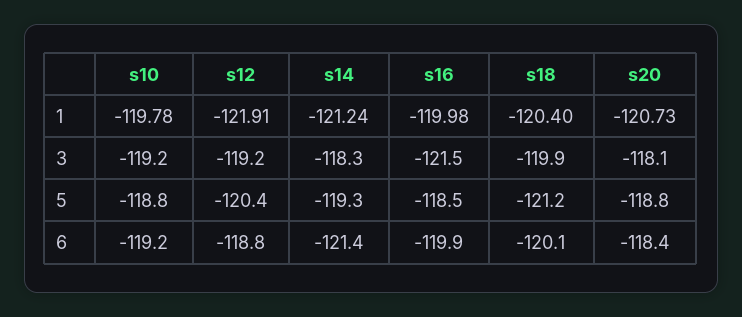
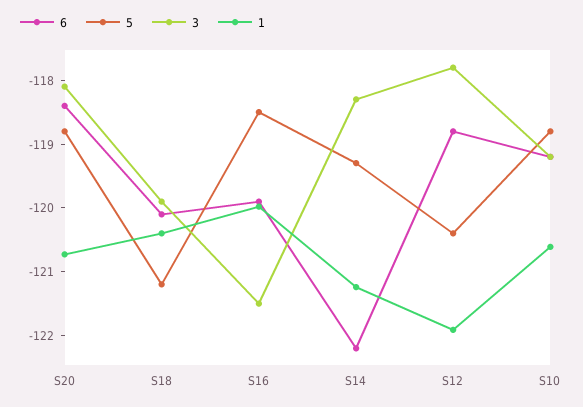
  {
    "1": {
-     "s10": -119.78,
+     "s10": -120.6,
      "s12": -121.91,
      "s14": -121.24,
      "s16": -119.98,
      "s18": -120.4,
      "s20": -120.73
    },
    "3": {
      "s10": -119.2,
-     "s12": -119.2,
+     "s12": -117.8,
      "s14": -118.3,
      "s16": -121.5,
      "s18": -119.9,
      "s20": -118.1
    },
    "5": {
      "s10": -118.8,
      "s12": -120.4,
      "s14": -119.3,
      "s16": -118.5,
      "s18": -121.2,
      "s20": -118.8
    },
    "6": {
      "s10": -119.2,
      "s12": -118.8,
-     "s14": -121.4,
+     "s14": -122.2,
      "s16": -119.9,
      "s18": -120.1,
      "s20": -118.4
    }
  }

